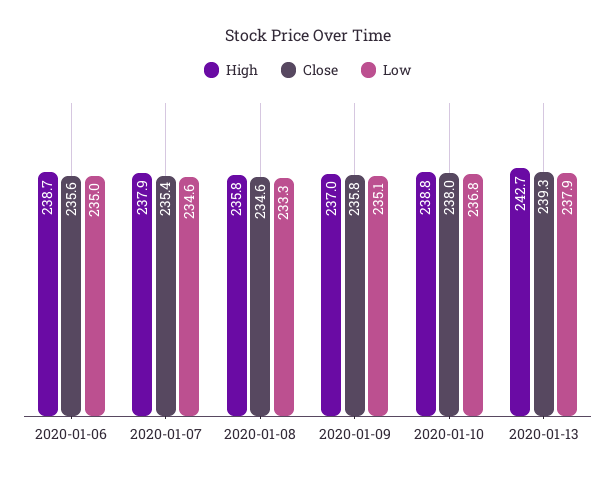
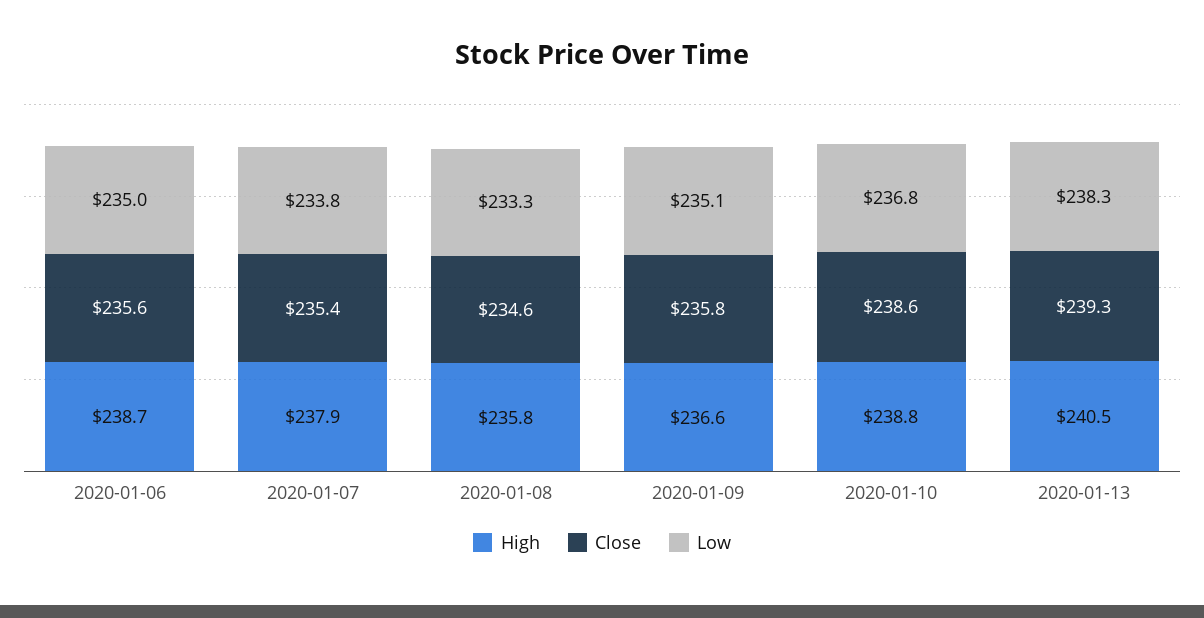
  {
    "High": {
      "2020-01-06": 238.7,
      "2020-01-07": 237.9,
      "2020-01-08": 235.8,
-     "2020-01-09": 237,
+     "2020-01-09": 236.6,
      "2020-01-10": 238.8,
-     "2020-01-13": 242.7
+     "2020-01-13": 240.5
    },
    "Close": {
      "2020-01-06": 235.6,
      "2020-01-07": 235.4,
      "2020-01-08": 234.6,
      "2020-01-09": 235.8,
-     "2020-01-10": 238,
+     "2020-01-10": 238.6,
      "2020-01-13": 239.3
    },
    "Low": {
      "2020-01-06": 235,
-     "2020-01-07": 234.6,
+     "2020-01-07": 233.8,
      "2020-01-08": 233.3,
      "2020-01-09": 235.1,
      "2020-01-10": 236.8,
-     "2020-01-13": 237.9
+     "2020-01-13": 238.3
    }
  }

